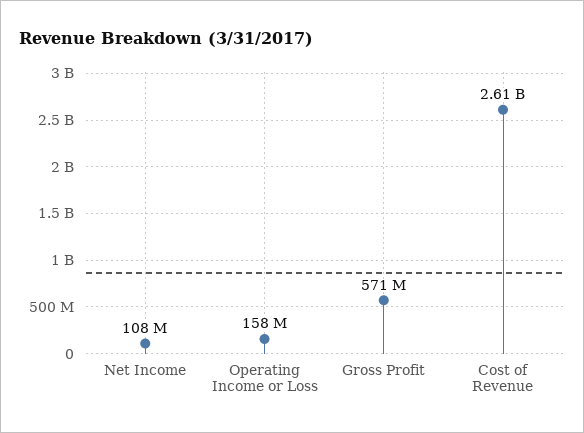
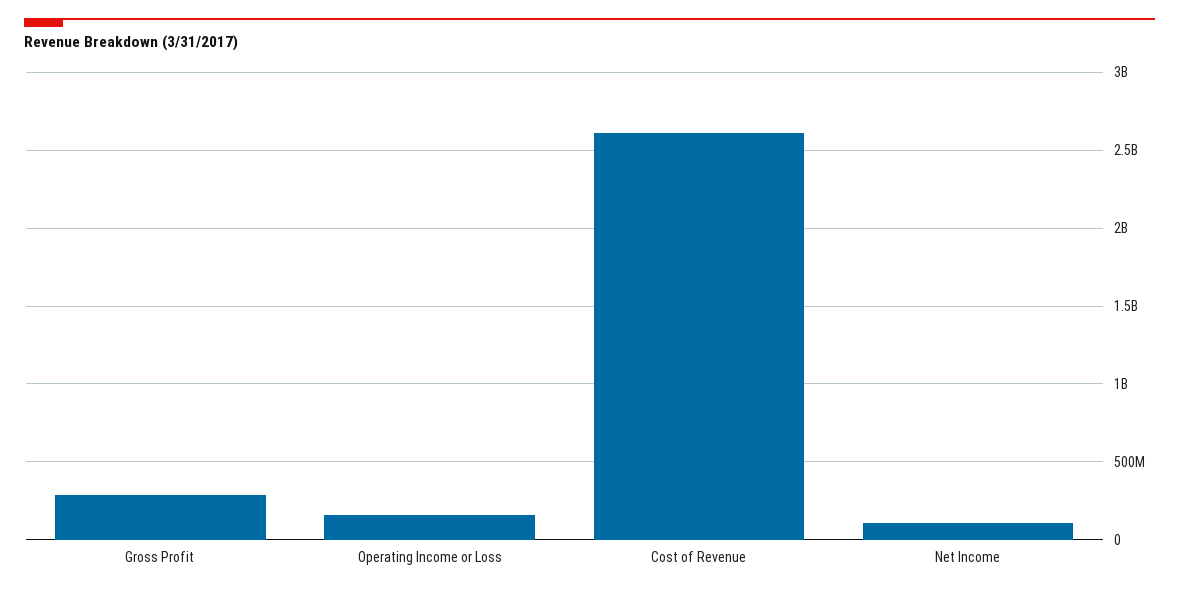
  {
    "Net Income": 108000000,
    "Operating Income or Loss": 158000000,
-   "Gross Profit": 571000000,
+   "Gross Profit": 300000000,
    "Cost of Revenue": 2610000000
  }

